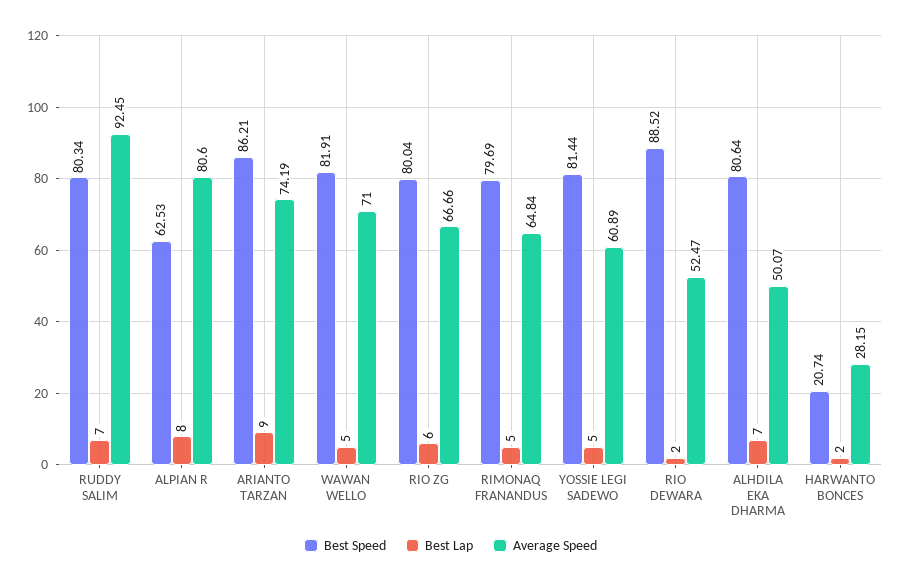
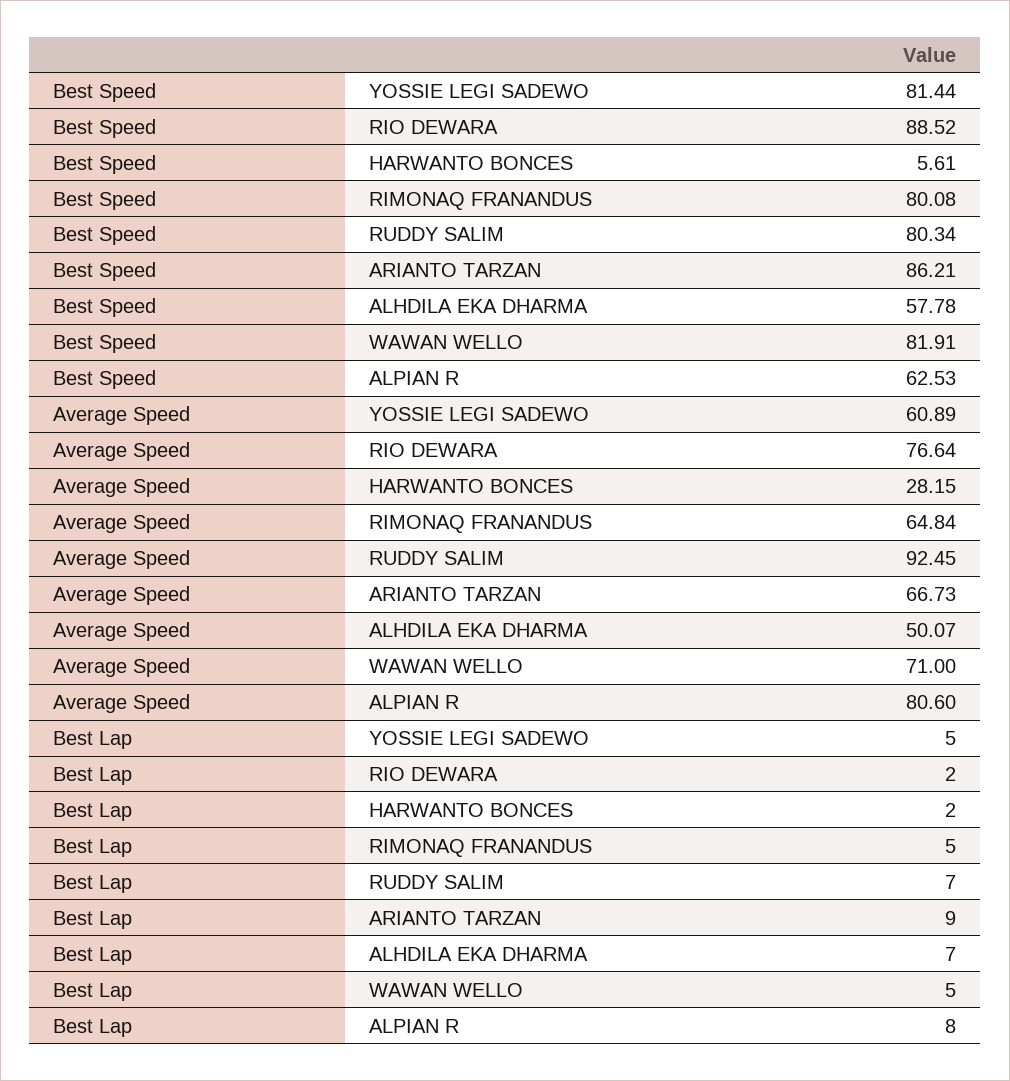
  {
    "Best Speed": {
      "RUDDY SALIM": 80.34,
      "ALPIAN R": 62.53,
      "ARIANTO TARZAN": 86.21,
      "WAWAN WELLO": 81.91,
-     "RIO ZG": 80.04,
-     "RIMONAQ FRANANDUS": 79.69,
+     "RIMONAQ FRANANDUS": 80.08,
      "YOSSIE LEGI SADEWO": 81.44,
      "RIO DEWARA": 88.52,
-     "ALHDILA EKA DHARMA": 80.64,
+     "ALHDILA EKA DHARMA": 57.78,
-     "HARWANTO BONCES": 20.74
+     "HARWANTO BONCES": 5.61
    },
    "Best Lap": {
      "RUDDY SALIM": 7,
      "ALPIAN R": 8,
      "ARIANTO TARZAN": 9,
      "WAWAN WELLO": 5,
-     "RIO ZG": 6,
      "RIMONAQ FRANANDUS": 5,
      "YOSSIE LEGI SADEWO": 5,
      "RIO DEWARA": 2,
      "ALHDILA EKA DHARMA": 7,
      "HARWANTO BONCES": 2
    },
    "Average Speed": {
      "RUDDY SALIM": 92.45,
      "ALPIAN R": 80.6,
-     "ARIANTO TARZAN": 74.19,
+     "ARIANTO TARZAN": 66.73,
      "WAWAN WELLO": 71,
-     "RIO ZG": 66.66,
      "RIMONAQ FRANANDUS": 64.84,
      "YOSSIE LEGI SADEWO": 60.89,
-     "RIO DEWARA": 52.47,
+     "RIO DEWARA": 76.64,
      "ALHDILA EKA DHARMA": 50.07,
      "HARWANTO BONCES": 28.15
    }
  }

